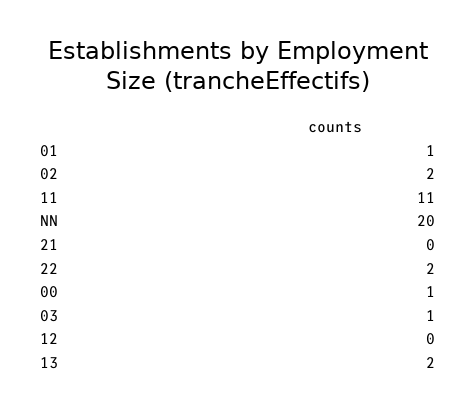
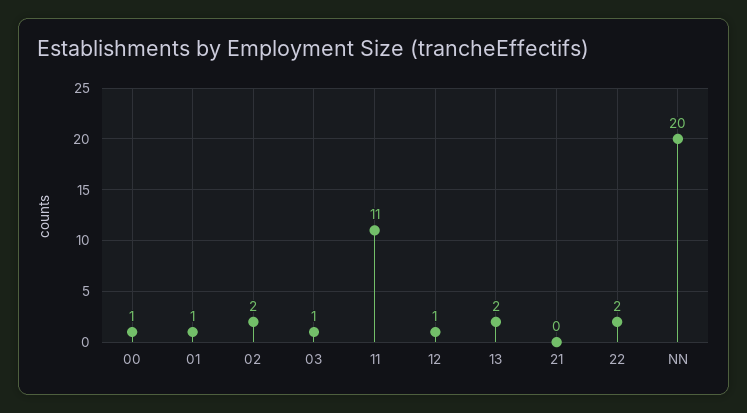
  {
    "01": 1,
    "02": 2,
    "11": 11,
    "NN": 20,
    "21": 0,
    "22": 2,
    "00": 1,
    "03": 1,
-   "12": 0,
+   "12": 1,
    "13": 2
  }

